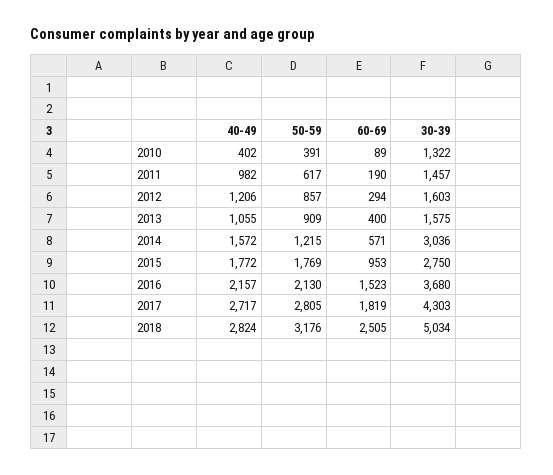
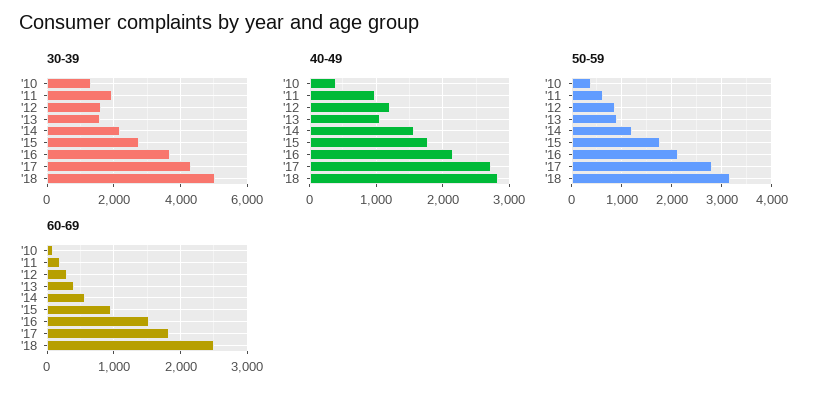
  {
    "40-49": {
      "2010": 402,
      "2011": 982,
      "2012": 1206,
      "2013": 1055,
      "2014": 1572,
      "2015": 1772,
      "2016": 2157,
      "2017": 2717,
      "2018": 2824
    },
    "50-59": {
      "2010": 391,
      "2011": 617,
      "2012": 857,
      "2013": 909,
      "2014": 1215,
      "2015": 1769,
      "2016": 2130,
      "2017": 2805,
      "2018": 3176
    },
    "60-69": {
      "2010": 89,
      "2011": 190,
      "2012": 294,
      "2013": 400,
      "2014": 571,
      "2015": 953,
      "2016": 1523,
      "2017": 1819,
      "2018": 2505
    },
    "30-39": {
      "2010": 1322,
-     "2011": 1457,
+     "2011": 2000,
      "2012": 1603,
      "2013": 1575,
-     "2014": 3036,
+     "2014": 2200,
      "2015": 2750,
      "2016": 3680,
      "2017": 4303,
      "2018": 5034
    }
  }

